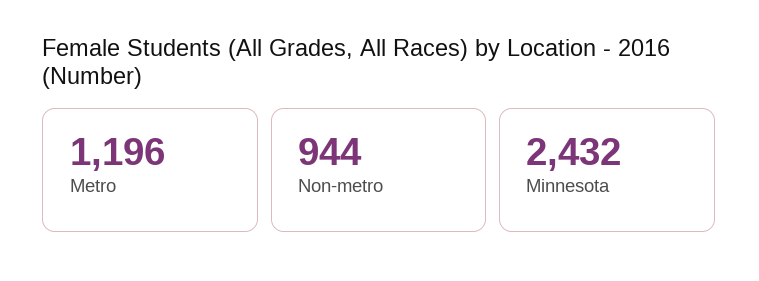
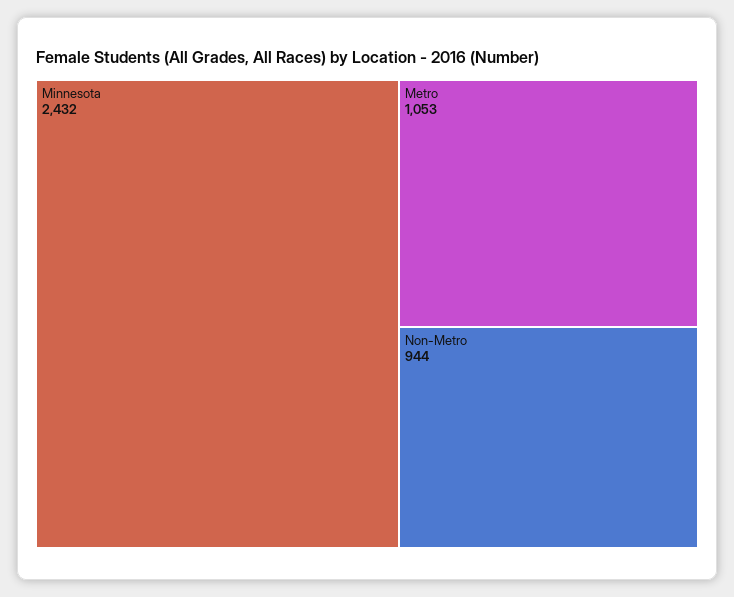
  {
-   "Metro": 1196,
+   "Metro": 1053,
    "Non-metro": 944,
    "Minnesota": 2432
  }

